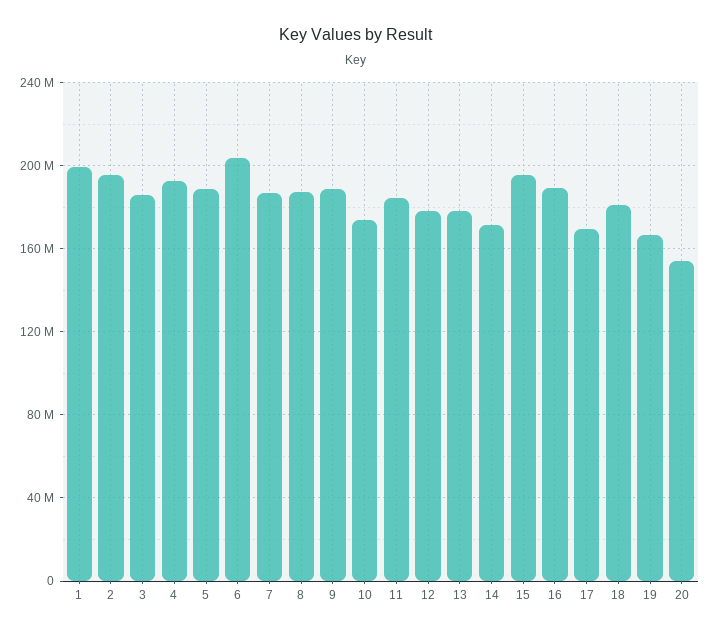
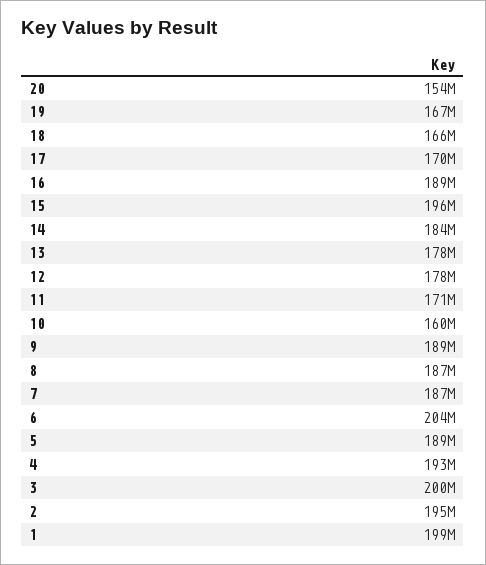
  {
    "1": 199000000,
    "2": 195000000,
-   "3": 185000000,
+   "3": 200000000,
    "4": 193000000,
    "5": 189000000,
    "6": 204000000,
    "7": 187000000,
    "8": 187000000,
    "9": 189000000,
-   "10": 175000000,
+   "10": 160000000,
-   "11": 185000000,
+   "11": 171000000,
    "12": 178000000,
    "13": 178000000,
-   "14": 170000000,
+   "14": 184000000,
    "15": 196000000,
    "16": 189000000,
    "17": 170000000,
-   "18": 180000000,
+   "18": 166000000,
    "19": 167000000,
    "20": 154000000
  }

